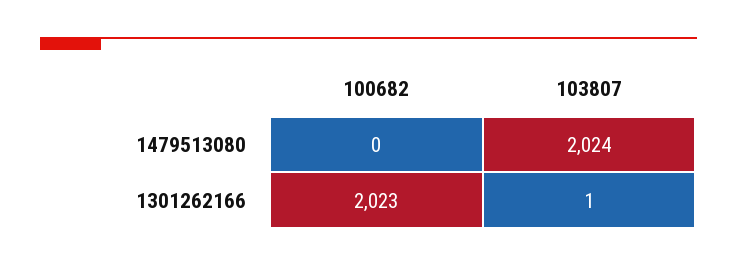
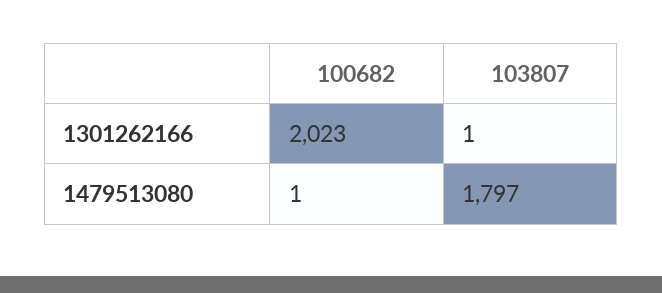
  {
    "100682": {
-     "1479513080": 0,
+     "1479513080": 1,
      "1301262166": 2023
    },
    "103807": {
-     "1479513080": 2024,
+     "1479513080": 1797,
      "1301262166": 1
    }
  }

